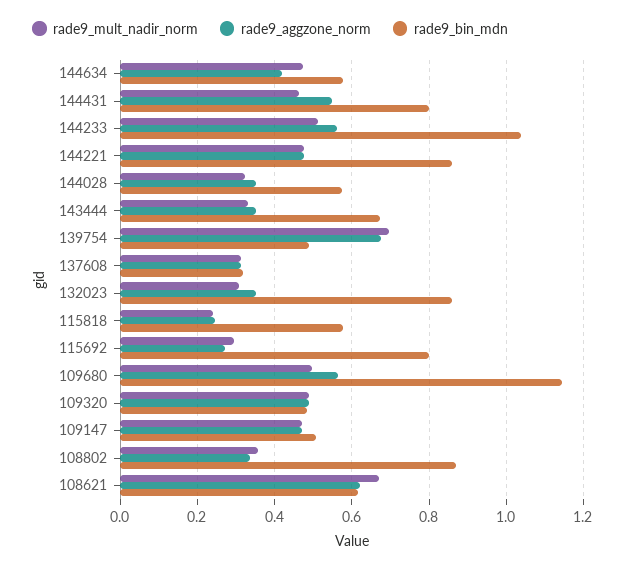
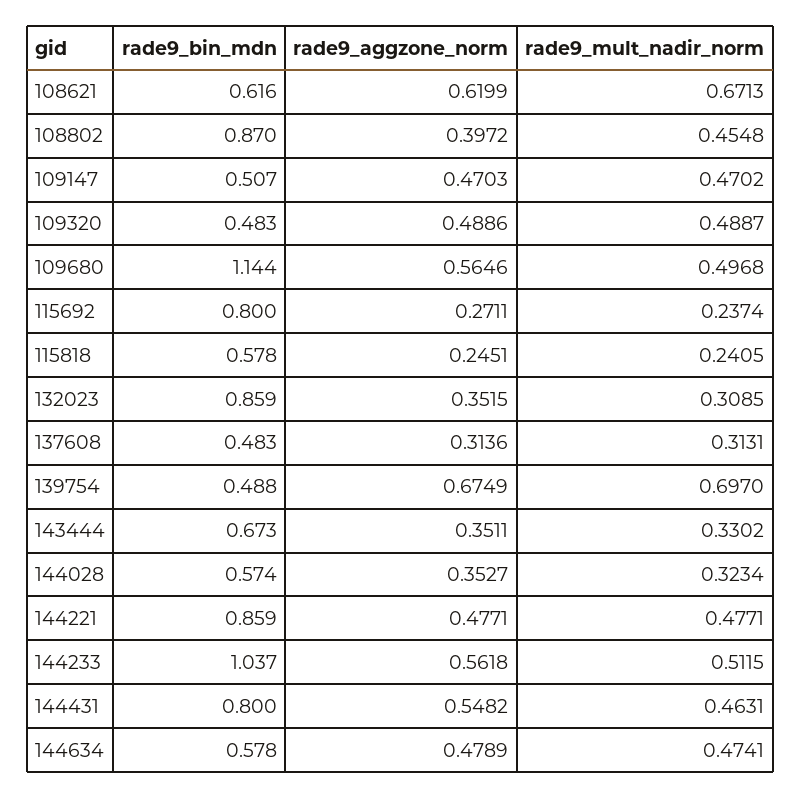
  {
    "rade9_mult_nadir_norm": {
      "144634": 0.4741,
      "144431": 0.4631,
      "144233": 0.5115,
      "144221": 0.4771,
      "144028": 0.3234,
      "143444": 0.3302,
      "139754": 0.697,
      "137608": 0.3131,
      "132023": 0.3085,
      "115818": 0.2405,
-     "115692": 0.3,
+     "115692": 0.2374,
      "109680": 0.4968,
      "109320": 0.4887,
      "109147": 0.4702,
-     "108802": 0.36,
+     "108802": 0.4548,
      "108621": 0.6713
    },
    "rade9_aggzone_norm": {
-     "144634": 0.42,
+     "144634": 0.4789,
      "144431": 0.5482,
      "144233": 0.5618,
      "144221": 0.4771,
      "144028": 0.3527,
      "143444": 0.3511,
      "139754": 0.6749,
      "137608": 0.3136,
      "132023": 0.3515,
      "115818": 0.2451,
      "115692": 0.2711,
      "109680": 0.5646,
      "109320": 0.4886,
      "109147": 0.4703,
-     "108802": 0.34,
+     "108802": 0.3972,
      "108621": 0.6199
    },
    "rade9_bin_mdn": {
      "144634": 0.578,
      "144431": 0.8,
      "144233": 1.037,
      "144221": 0.859,
      "144028": 0.574,
      "143444": 0.673,
      "139754": 0.488,
-     "137608": 0.32,
+     "137608": 0.483,
      "132023": 0.859,
      "115818": 0.578,
      "115692": 0.8,
      "109680": 1.144,
      "109320": 0.483,
      "109147": 0.507,
      "108802": 0.87,
      "108621": 0.616
    }
  }

